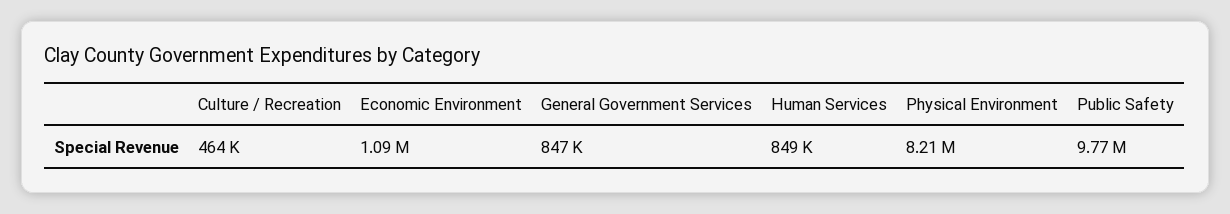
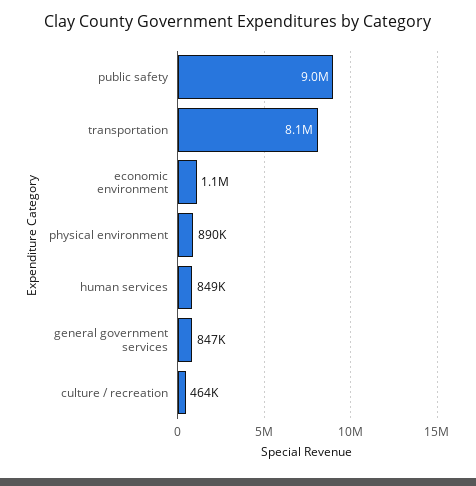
  {
    "Culture / Recreation": 464000,
    "Economic Environment": 1090000,
    "General Government Services": 847000,
    "Human Services": 849000,
-   "Physical Environment": 8210000,
+   "Physical Environment": 890000,
-   "Public Safety": 9770000
+   "Public Safety": 9000000,
+   "transportation": 8100000
  }

